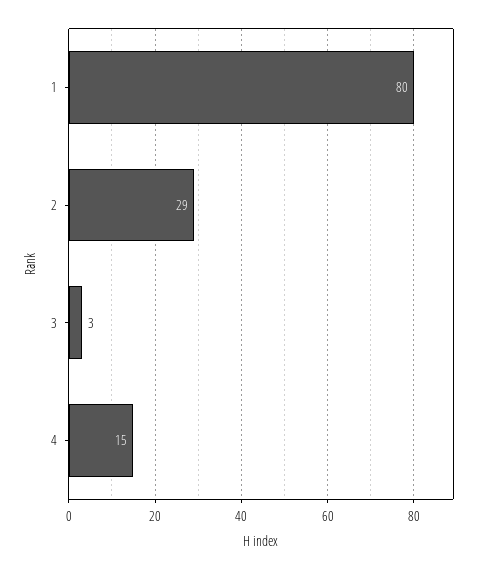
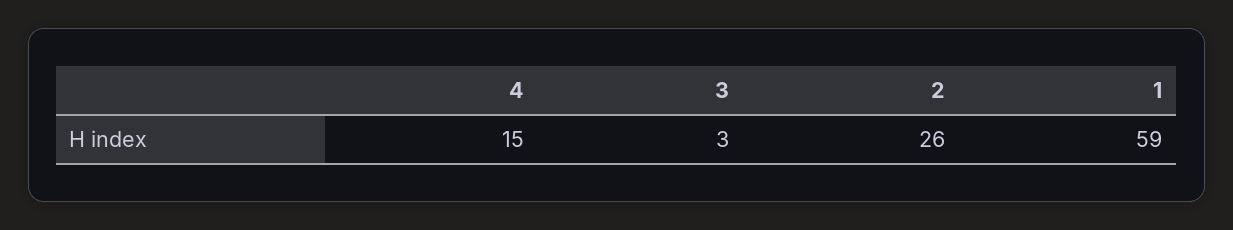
  {
-   "1": 80,
+   "1": 59,
-   "2": 29,
+   "2": 26,
    "3": 3,
    "4": 15
  }

